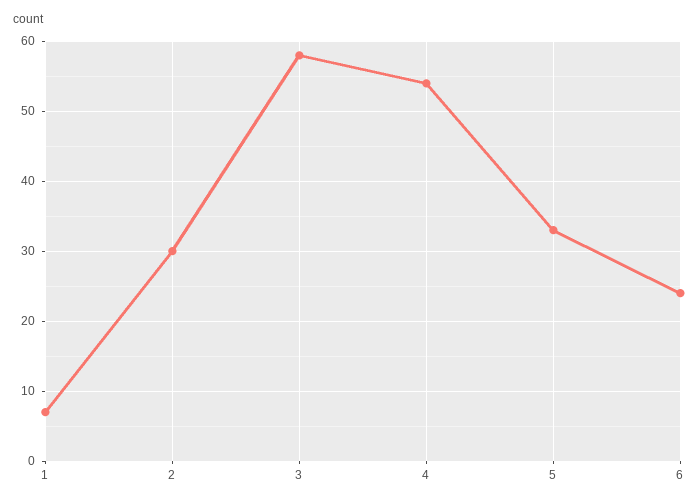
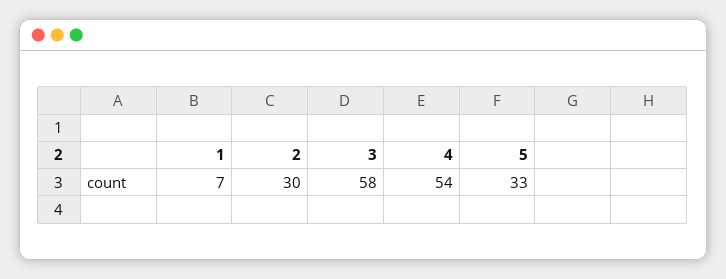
  {
    "1": 7,
    "2": 30,
    "3": 58,
    "4": 54,
-   "5": 33,
+   "5": 33
-   "6": 24
  }

